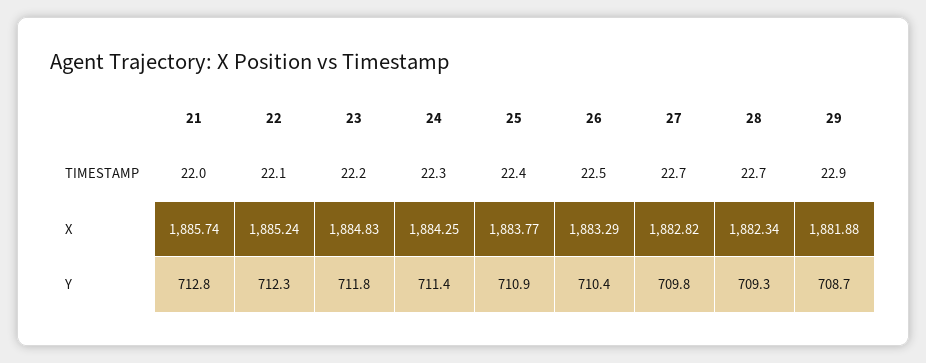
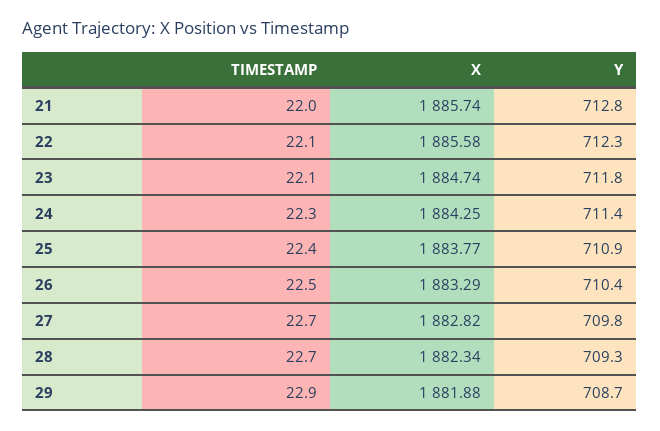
  {
    "21": {
      "TIMESTAMP": 22,
      "X": 1885.74,
      "Y": 712.8
    },
    "22": {
      "TIMESTAMP": 22.1,
-     "X": 1885.24,
+     "X": 1885.58,
      "Y": 712.3
    },
    "23": {
-     "TIMESTAMP": 22.2,
+     "TIMESTAMP": 22.1,
-     "X": 1884.83,
+     "X": 1884.74,
      "Y": 711.8
    },
    "24": {
      "TIMESTAMP": 22.3,
      "X": 1884.25,
      "Y": 711.4
    },
    "25": {
      "TIMESTAMP": 22.4,
      "X": 1883.77,
      "Y": 710.9
    },
    "26": {
      "TIMESTAMP": 22.5,
      "X": 1883.29,
      "Y": 710.4
    },
    "27": {
      "TIMESTAMP": 22.7,
      "X": 1882.82,
      "Y": 709.8
    },
    "28": {
      "TIMESTAMP": 22.7,
      "X": 1882.34,
      "Y": 709.3
    },
    "29": {
      "TIMESTAMP": 22.9,
      "X": 1881.88,
      "Y": 708.7
    }
  }

